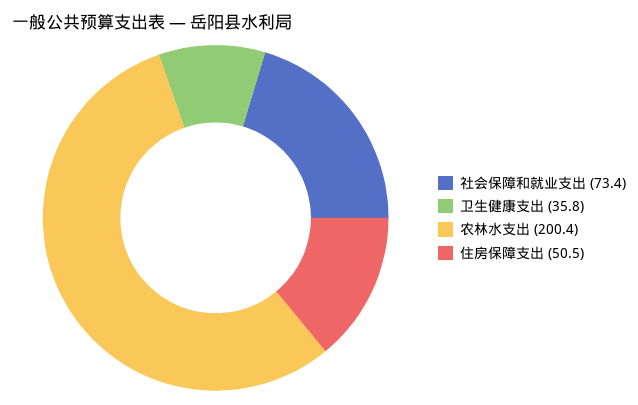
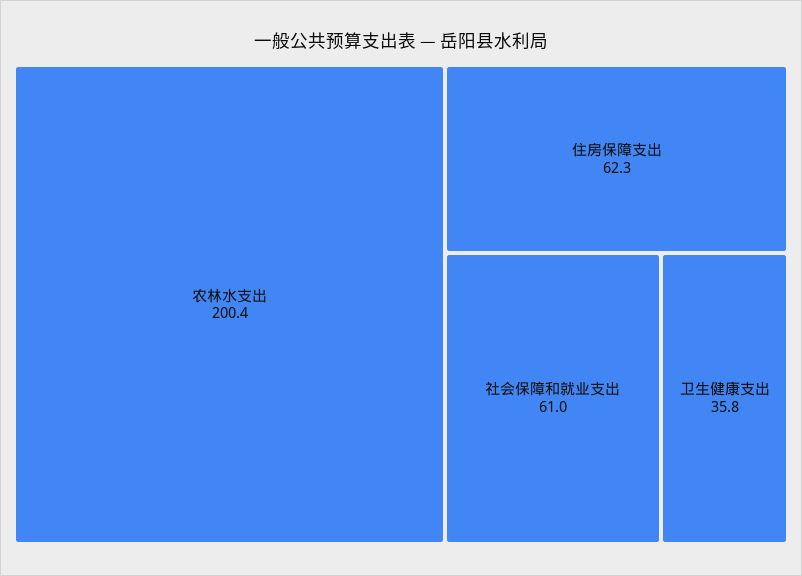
  {
-   "社会保障和就业支出": 73.4,
+   "社会保障和就业支出": 61,
    "卫生健康支出": 35.8,
    "农林水支出": 200.4,
-   "住房保障支出": 50.5
+   "住房保障支出": 62.3
  }

